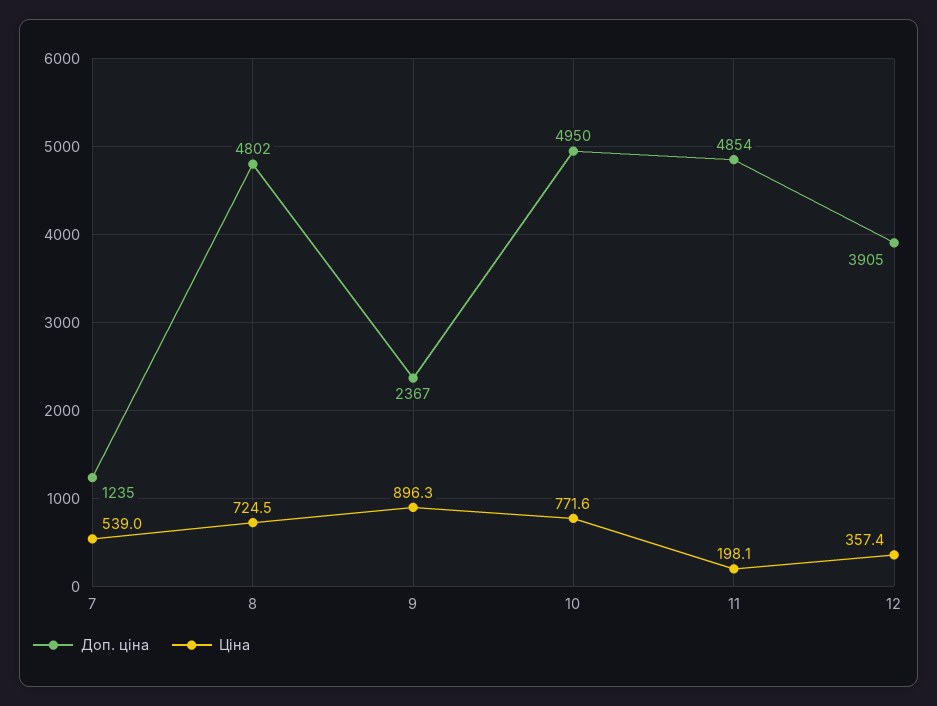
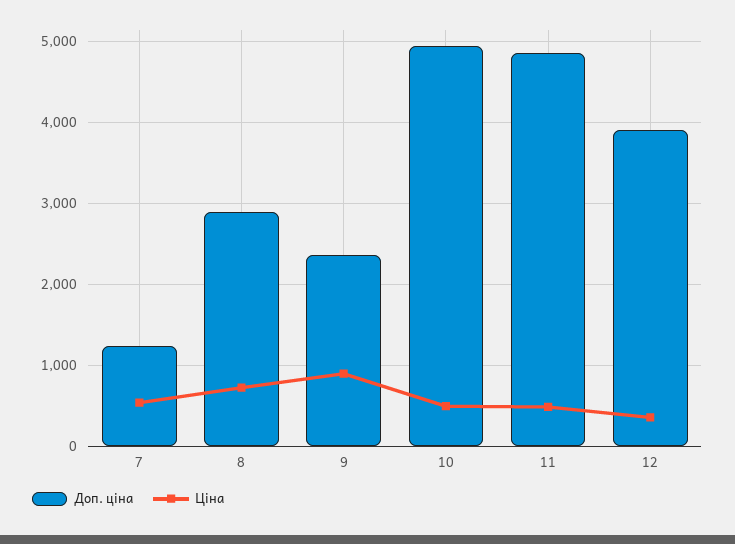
  {
    "Доп. ціна": {
      "7": 1235,
-     "8": 4802,
+     "8": 2900,
      "9": 2367,
      "10": 4950,
      "11": 4854,
      "12": 3905
    },
    "Ціна": {
      "7": 539,
      "8": 724.5,
      "9": 896.3,
-     "10": 771.6,
+     "10": 500,
-     "11": 198.1,
+     "11": 500,
      "12": 357.4
    }
  }

